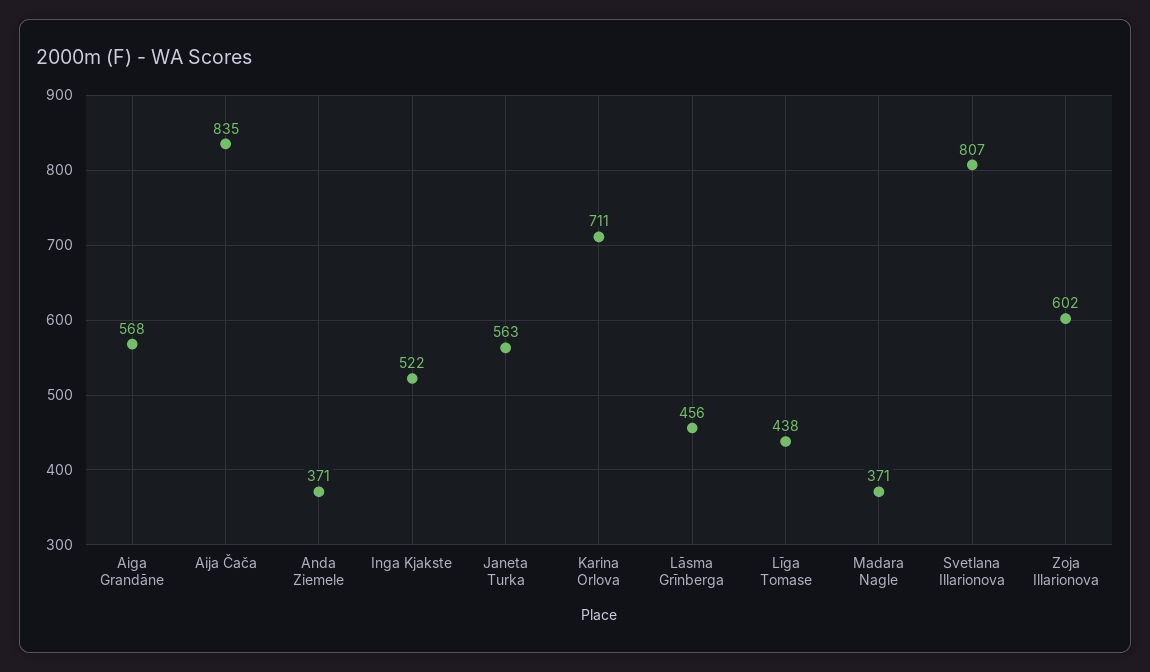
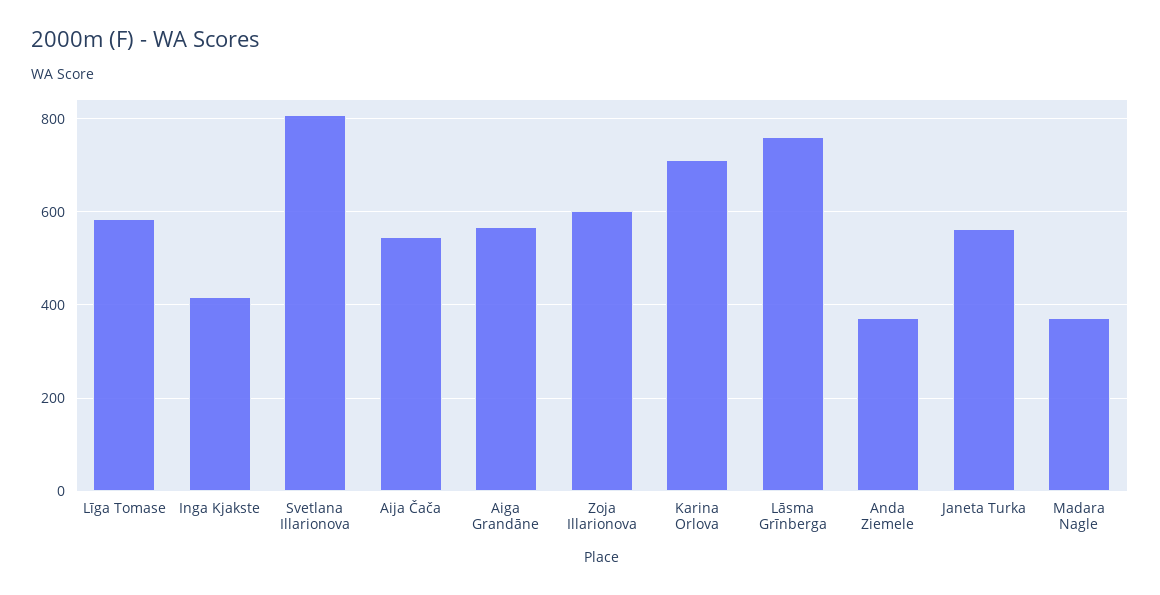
  {
    "Aiga Grandāne": 568,
-   "Aija Čača": 835,
+   "Aija Čača": 540,
    "Anda Ziemele": 371,
-   "Inga Kjakste": 522,
+   "Inga Kjakste": 420,
    "Janeta Turka": 563,
    "Karina Orlova": 711,
-   "Lāsma Grīnberga": 456,
+   "Lāsma Grīnberga": 760,
-   "Līga Tomase": 438,
+   "Līga Tomase": 580,
    "Madara Nagle": 371,
    "Svetlana Illarionova": 807,
    "Zoja Illarionova": 602
  }

